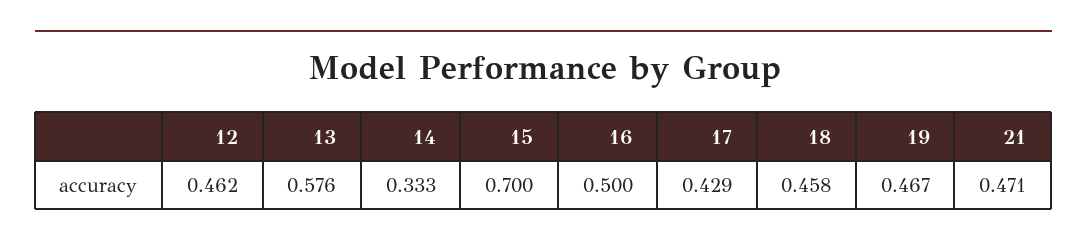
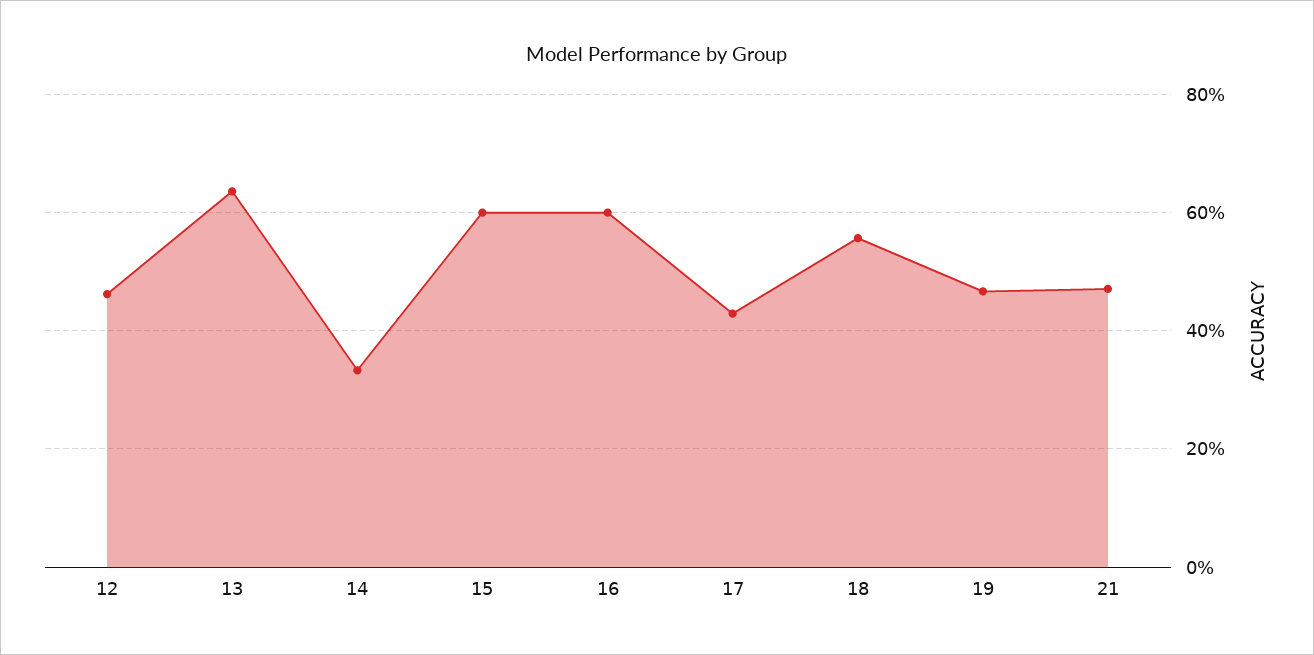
  {
    "12": 0.462,
-   "13": 0.576,
+   "13": 0.64,
    "14": 0.333,
-   "15": 0.7,
+   "15": 0.6,
-   "16": 0.5,
+   "16": 0.6,
    "17": 0.429,
-   "18": 0.458,
+   "18": 0.56,
    "19": 0.467,
    "21": 0.471
  }

